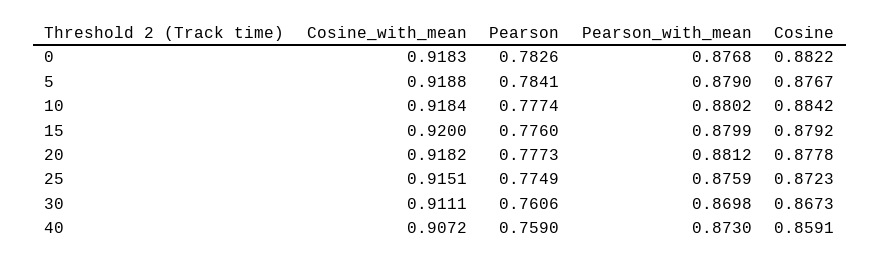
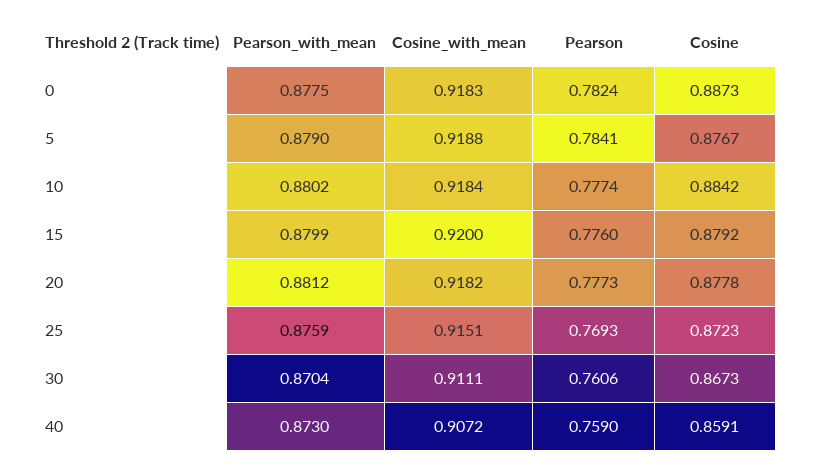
  {
    "Cosine_with_mean": {
      "0": 0.9183,
      "5": 0.9188,
      "10": 0.9184,
      "15": 0.92,
      "20": 0.9182,
      "25": 0.9151,
      "30": 0.9111,
      "40": 0.9072
    },
    "Pearson": {
-     "0": 0.7826,
+     "0": 0.7824,
      "5": 0.7841,
      "10": 0.7774,
      "15": 0.776,
      "20": 0.7773,
-     "25": 0.7749,
+     "25": 0.7693,
      "30": 0.7606,
      "40": 0.759
    },
    "Pearson_with_mean": {
-     "0": 0.8768,
+     "0": 0.8775,
      "5": 0.879,
      "10": 0.8802,
      "15": 0.8799,
      "20": 0.8812,
      "25": 0.8759,
-     "30": 0.8698,
+     "30": 0.8704,
      "40": 0.873
    },
    "Cosine": {
-     "0": 0.8822,
+     "0": 0.8873,
      "5": 0.8767,
      "10": 0.8842,
      "15": 0.8792,
      "20": 0.8778,
      "25": 0.8723,
      "30": 0.8673,
      "40": 0.8591
    }
  }

